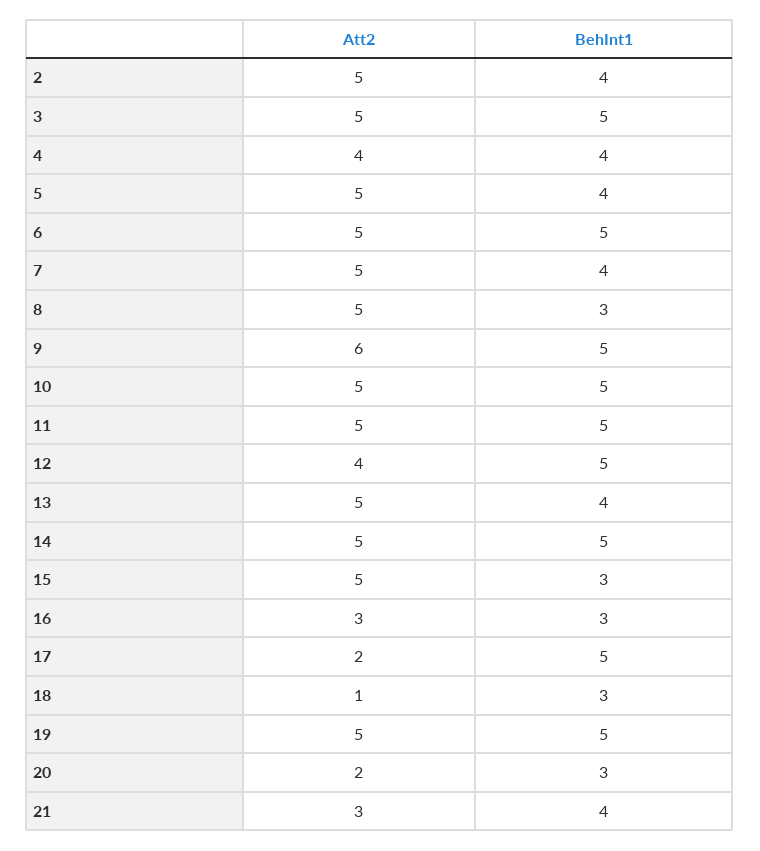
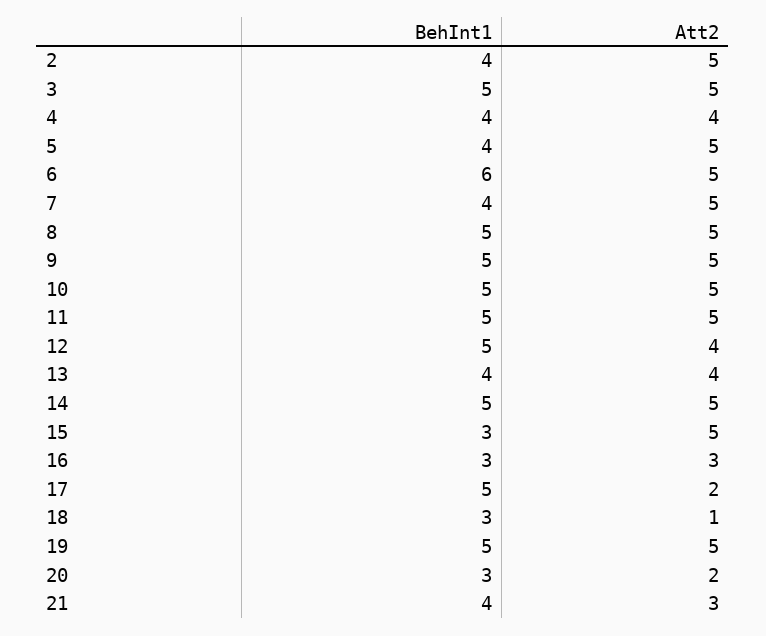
  {
    "Att2": {
      "2": 5,
      "3": 5,
      "4": 4,
      "5": 5,
      "6": 5,
      "7": 5,
      "8": 5,
-     "9": 6,
+     "9": 5,
      "10": 5,
      "11": 5,
      "12": 4,
-     "13": 5,
+     "13": 4,
      "14": 5,
      "15": 5,
      "16": 3,
      "17": 2,
      "18": 1,
      "19": 5,
      "20": 2,
      "21": 3
    },
    "BehInt1": {
      "2": 4,
      "3": 5,
      "4": 4,
      "5": 4,
-     "6": 5,
+     "6": 6,
      "7": 4,
-     "8": 3,
+     "8": 5,
      "9": 5,
      "10": 5,
      "11": 5,
      "12": 5,
      "13": 4,
      "14": 5,
      "15": 3,
      "16": 3,
      "17": 5,
      "18": 3,
      "19": 5,
      "20": 3,
      "21": 4
    }
  }

